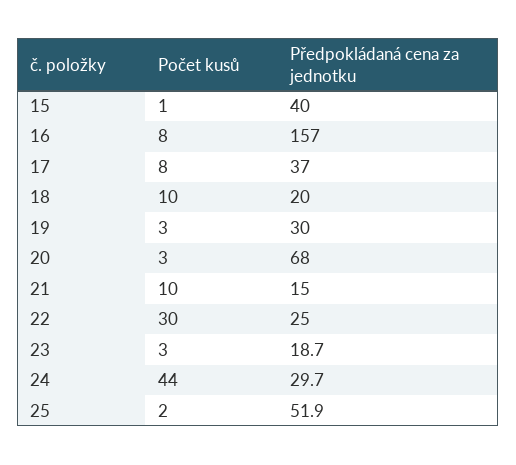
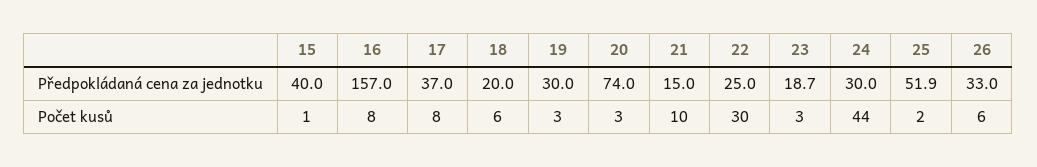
  {
    "Počet kusů": {
      "15": 1,
      "16": 8,
      "17": 8,
-     "18": 10,
+     "18": 6,
      "19": 3,
      "20": 3,
      "21": 10,
      "22": 30,
      "23": 3,
      "24": 44,
-     "25": 2
+     "25": 2,
+     "26": 6
    },
    "Předpokládaná cena za jednotku": {
      "15": 40,
      "16": 157,
      "17": 37,
      "18": 20,
      "19": 30,
-     "20": 68,
+     "20": 74,
      "21": 15,
      "22": 25,
      "23": 18.7,
-     "24": 29.7,
+     "24": 30,
-     "25": 51.9
+     "25": 51.9,
+     "26": 33
    }
  }

